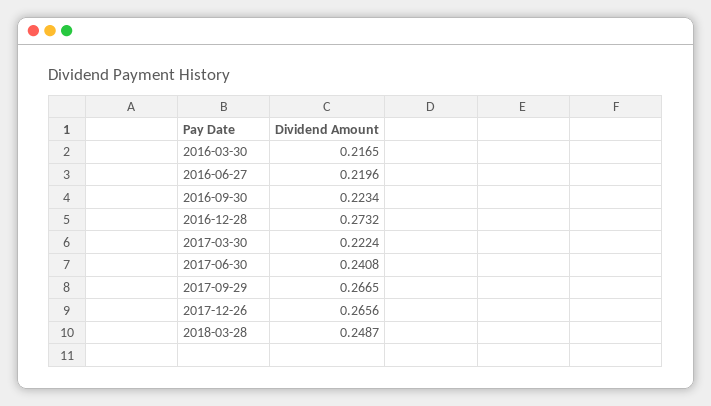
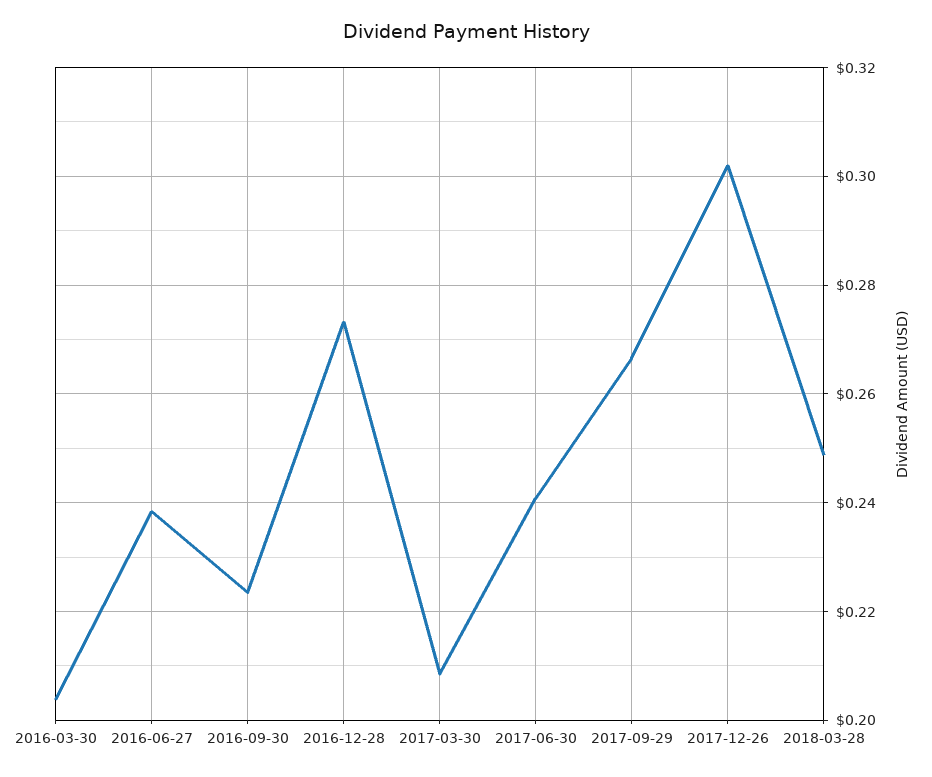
  {
-   "2016-03-30": 0.2165,
+   "2016-03-30": 0.204,
-   "2016-06-27": 0.2196,
+   "2016-06-27": 0.238,
    "2016-09-30": 0.2234,
    "2016-12-28": 0.2732,
-   "2017-03-30": 0.2224,
+   "2017-03-30": 0.208,
    "2017-06-30": 0.2408,
    "2017-09-29": 0.2665,
-   "2017-12-26": 0.2656,
+   "2017-12-26": 0.302,
    "2018-03-28": 0.2487
  }

